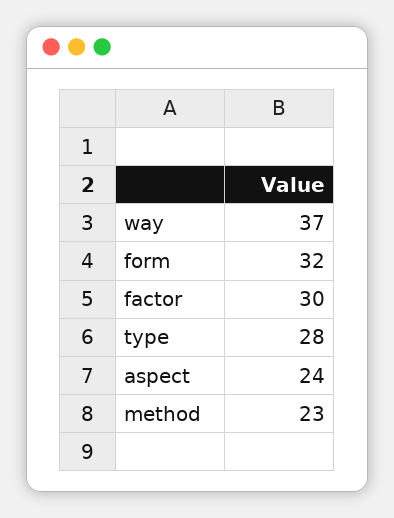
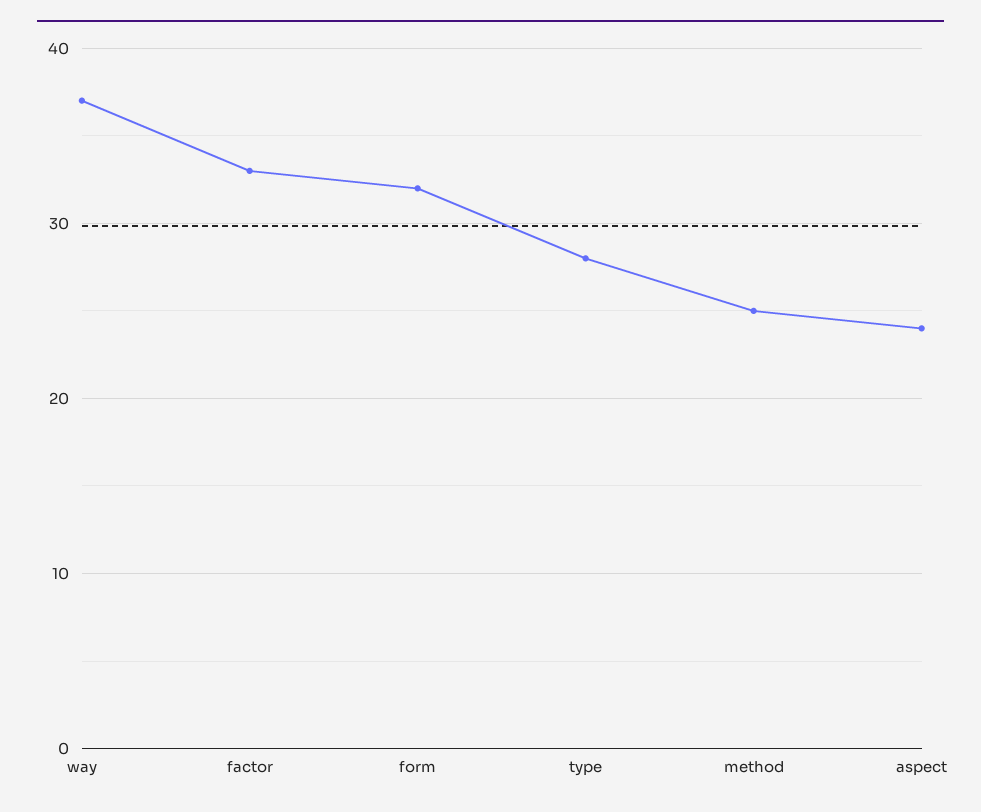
  {
    "way": 37,
    "form": 32,
-   "factor": 30,
+   "factor": 33,
    "type": 28,
    "aspect": 24,
-   "method": 23
+   "method": 25
  }

